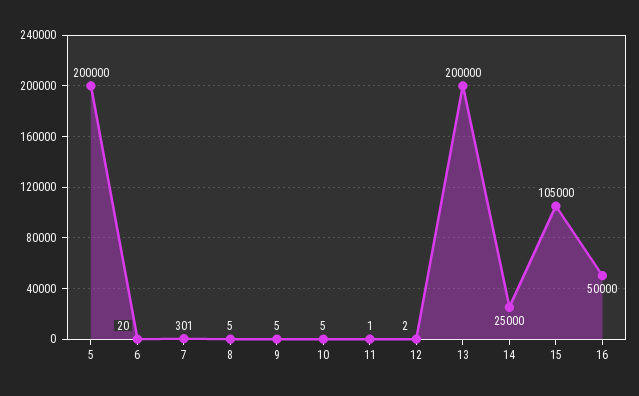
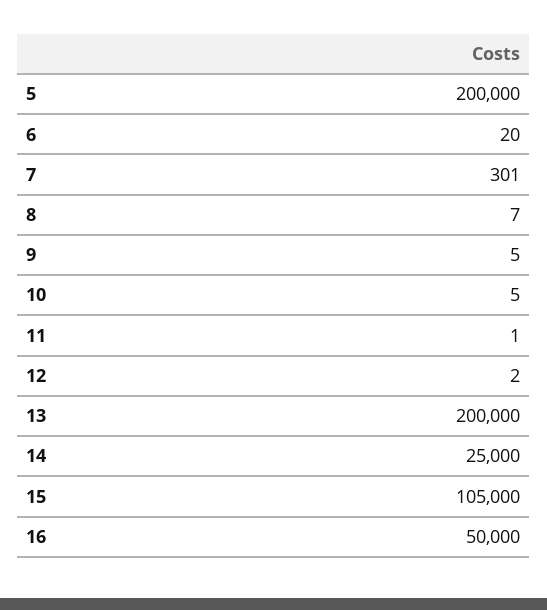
  {
    "5": 200000,
    "6": 20,
    "7": 301,
-   "8": 5,
+   "8": 7,
    "9": 5,
    "10": 5,
    "11": 1,
    "12": 2,
    "13": 200000,
    "14": 25000,
    "15": 105000,
    "16": 50000
  }

